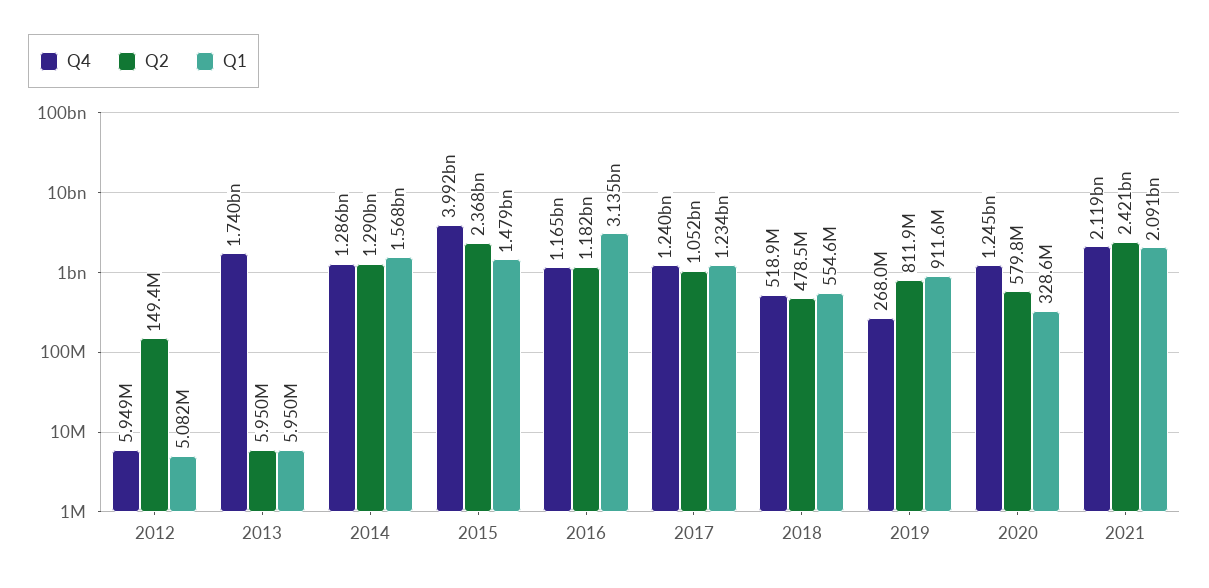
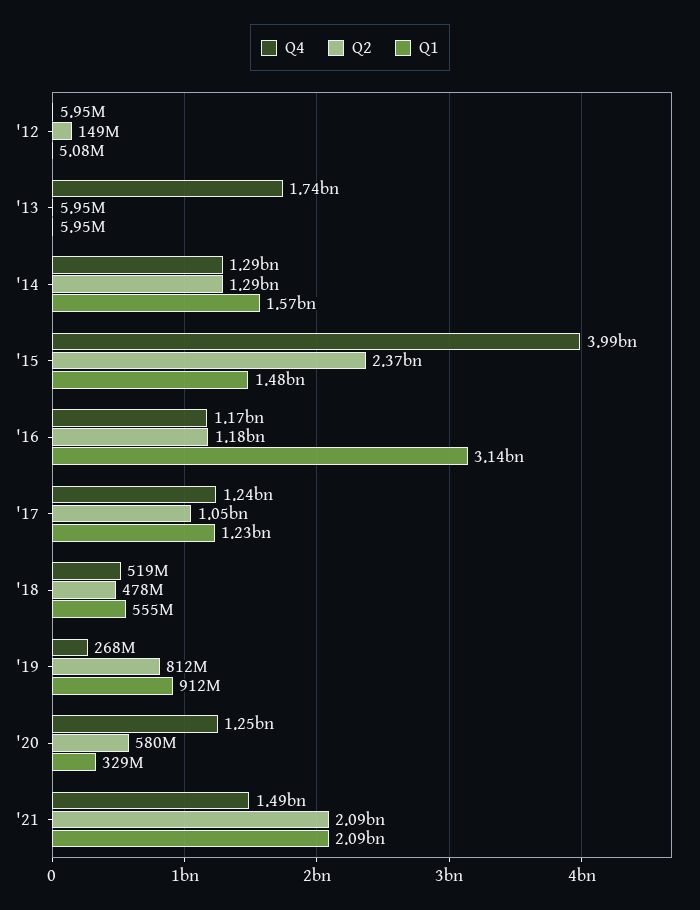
  {
    "Q4": {
      "2012": 5949000,
      "2013": 1740000000,
      "2014": 1286000000,
      "2015": 3992000000,
      "2016": 1165000000,
      "2017": 1240000000,
      "2018": 518900000,
      "2019": 268000000,
      "2020": 1245000000,
-     "2021": 2119000000
+     "2021": 1490000000
    },
    "Q2": {
      "2012": 149400000,
      "2013": 5950000,
      "2014": 1290000000,
      "2015": 2368000000,
      "2016": 1182000000,
      "2017": 1052000000,
      "2018": 478500000,
      "2019": 811900000,
      "2020": 579800000,
-     "2021": 2421000000
+     "2021": 2090000000
    },
    "Q1": {
      "2012": 5082000,
      "2013": 5950000,
      "2014": 1568000000,
      "2015": 1479000000,
      "2016": 3135000000,
      "2017": 1234000000,
      "2018": 554600000,
      "2019": 911600000,
      "2020": 328600000,
      "2021": 2091000000
    }
  }

